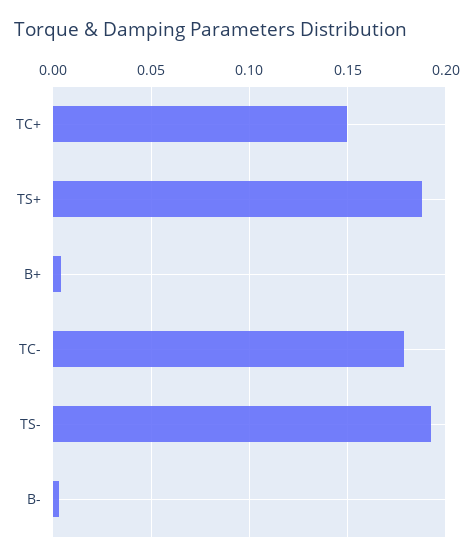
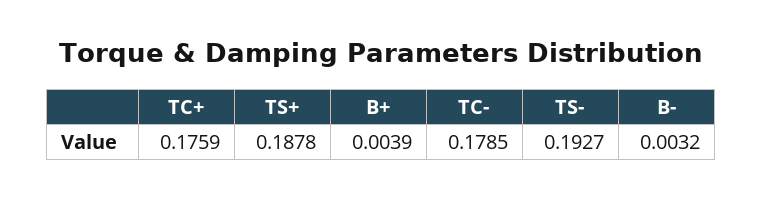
  {
-   "TC+": 0.15,
+   "TC+": 0.1759,
    "TS+": 0.1878,
    "B+": 0.0039,
    "TC-": 0.1785,
    "TS-": 0.1927,
    "B-": 0.0032
  }

